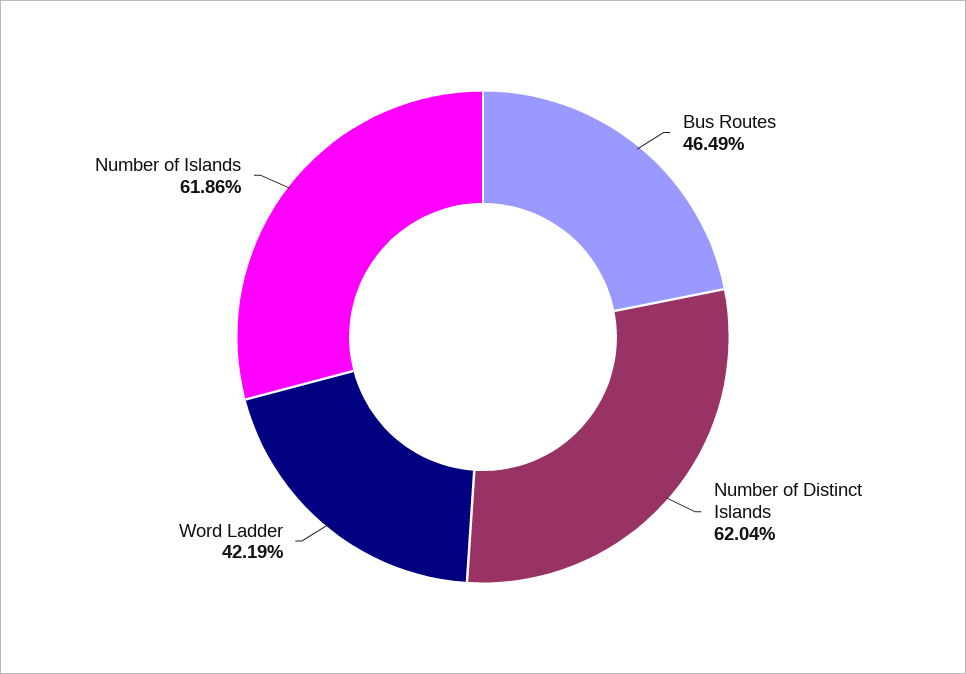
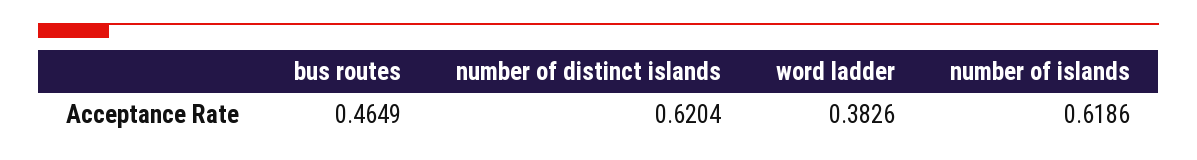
  {
    "Bus Routes": 0.4649,
    "Number of Distinct Islands": 0.6204,
-   "Word Ladder": 0.4219,
+   "Word Ladder": 0.3826,
    "Number of Islands": 0.6186
  }

